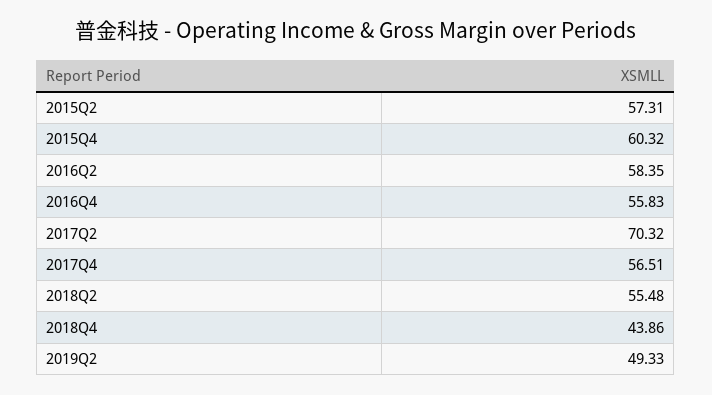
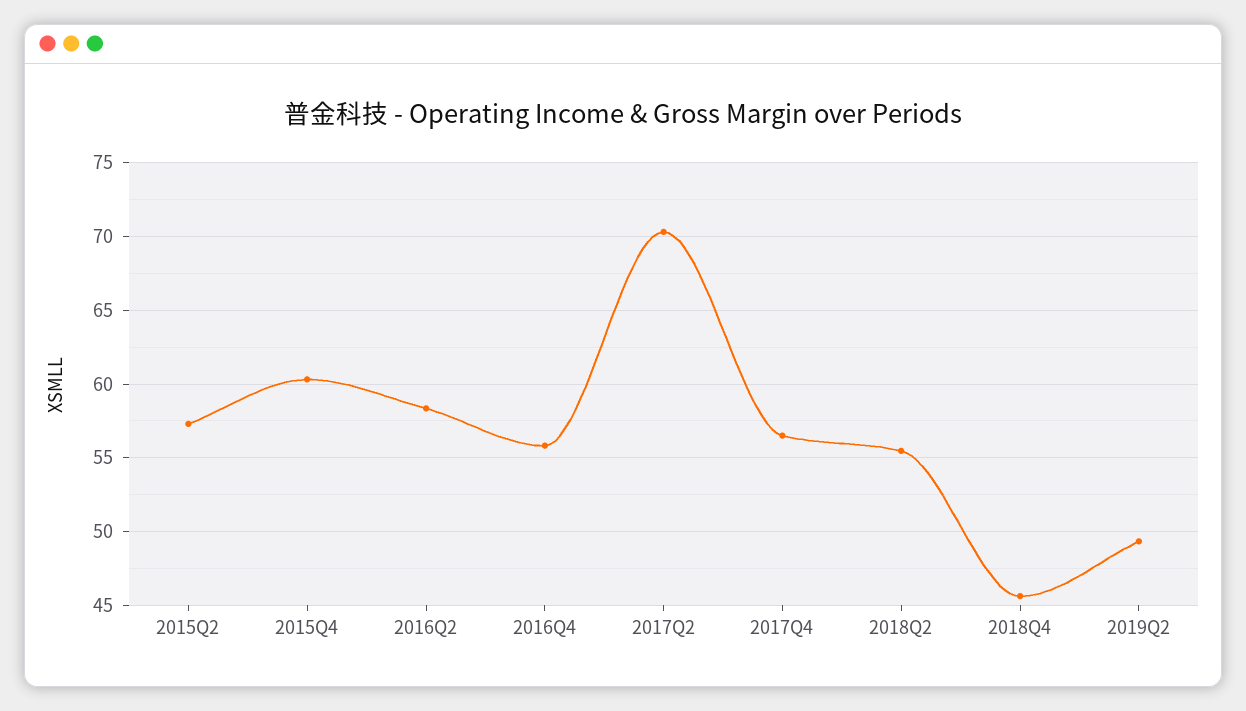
  {
    "2015Q2": 57.31,
    "2015Q4": 60.32,
    "2016Q2": 58.35,
    "2016Q4": 55.83,
    "2017Q2": 70.32,
    "2017Q4": 56.51,
    "2018Q2": 55.48,
-   "2018Q4": 43.86,
+   "2018Q4": 45.5,
    "2019Q2": 49.33
  }

